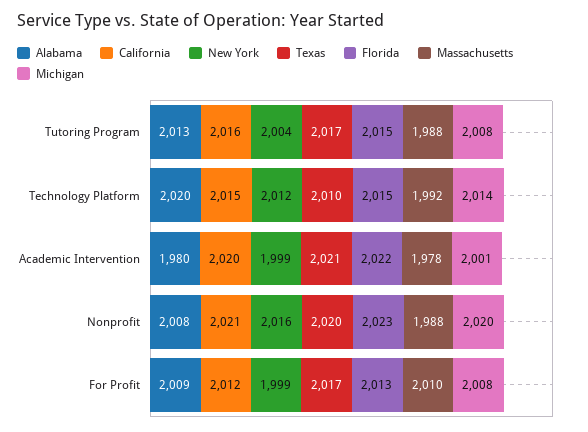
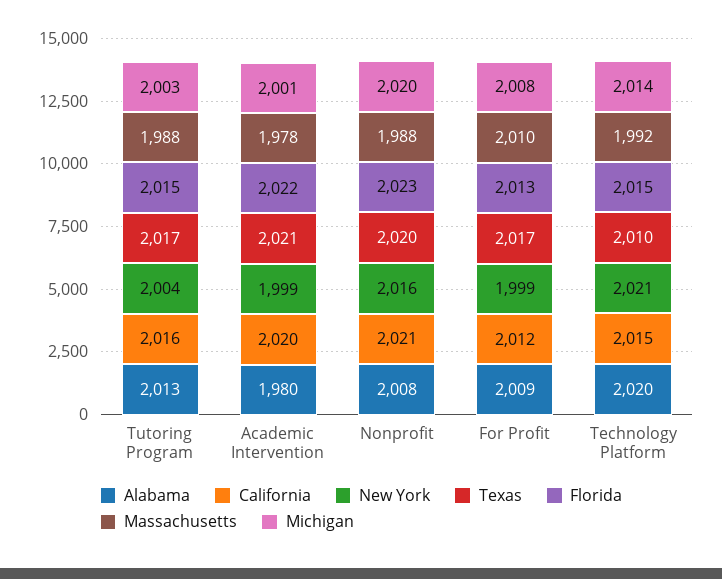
  {
    "Alabama": {
      "Tutoring Program": 2013,
      "Technology Platform": 2020,
      "Academic Intervention": 1980,
      "Nonprofit": 2008,
      "For Profit": 2009
    },
    "California": {
      "Tutoring Program": 2016,
      "Technology Platform": 2015,
      "Academic Intervention": 2020,
      "Nonprofit": 2021,
      "For Profit": 2012
    },
    "New York": {
      "Tutoring Program": 2004,
-     "Technology Platform": 2012,
+     "Technology Platform": 2021,
      "Academic Intervention": 1999,
      "Nonprofit": 2016,
      "For Profit": 1999
    },
    "Texas": {
      "Tutoring Program": 2017,
      "Technology Platform": 2010,
      "Academic Intervention": 2021,
      "Nonprofit": 2020,
      "For Profit": 2017
    },
    "Florida": {
      "Tutoring Program": 2015,
      "Technology Platform": 2015,
      "Academic Intervention": 2022,
      "Nonprofit": 2023,
      "For Profit": 2013
    },
    "Massachusetts": {
      "Tutoring Program": 1988,
      "Technology Platform": 1992,
      "Academic Intervention": 1978,
      "Nonprofit": 1988,
      "For Profit": 2010
    },
    "Michigan": {
-     "Tutoring Program": 2008,
+     "Tutoring Program": 2003,
      "Technology Platform": 2014,
      "Academic Intervention": 2001,
      "Nonprofit": 2020,
      "For Profit": 2008
    }
  }

